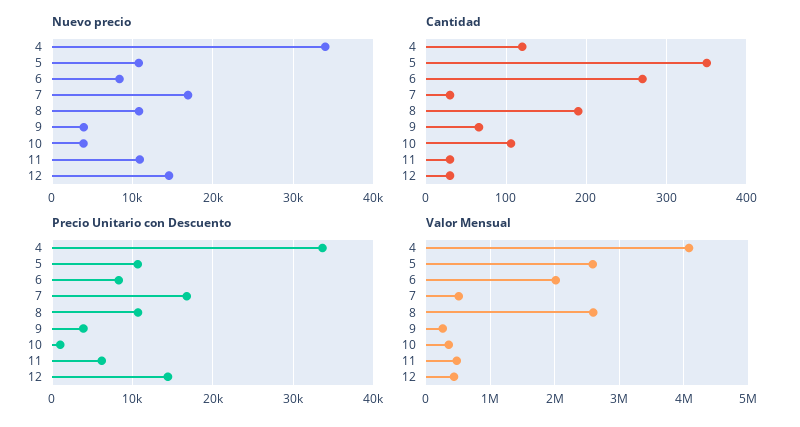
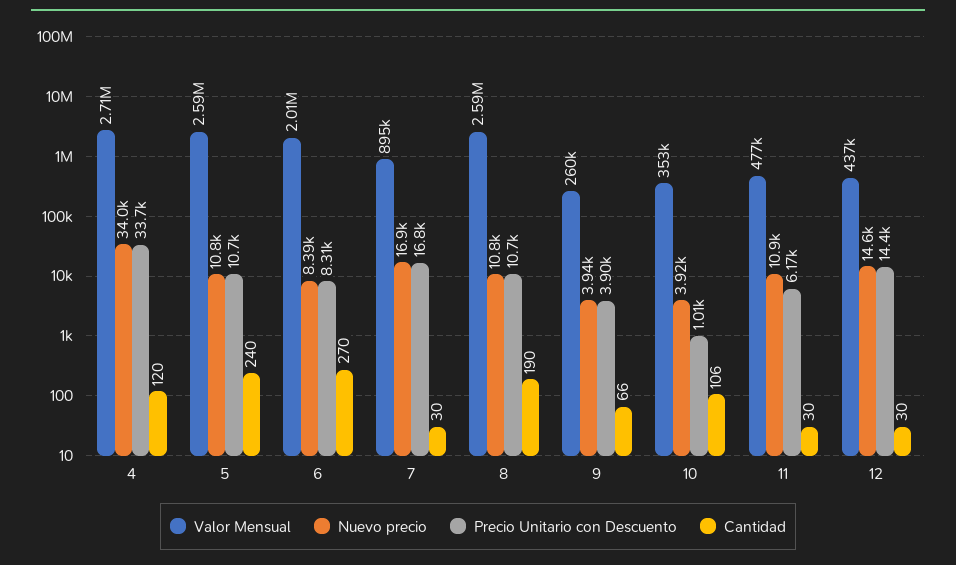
  {
    "Nuevo precio": {
      "4": 34000,
      "5": 10800,
      "6": 8390,
      "7": 16900,
      "8": 10800,
      "9": 3940,
      "10": 3920,
      "11": 10900,
      "12": 14600
    },
    "Cantidad": {
      "4": 120,
-     "5": 350,
+     "5": 240,
      "6": 270,
      "7": 30,
      "8": 190,
      "9": 66,
      "10": 106,
      "11": 30,
      "12": 30
    },
    "Precio Unitario con Descuento": {
      "4": 33700,
      "5": 10700,
      "6": 8310,
      "7": 16800,
      "8": 10700,
      "9": 3900,
      "10": 1010,
      "11": 6170,
      "12": 14400
    },
    "Valor Mensual": {
-     "4": 4100000,
+     "4": 2710000,
      "5": 2590000,
      "6": 2010000,
-     "7": 500000,
+     "7": 895000,
      "8": 2590000,
      "9": 260000,
      "10": 353000,
      "11": 477000,
      "12": 437000
    }
  }

